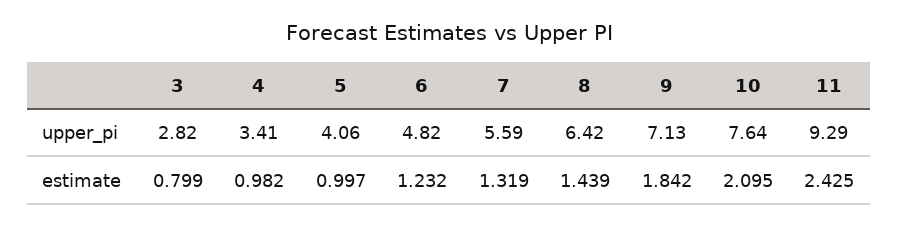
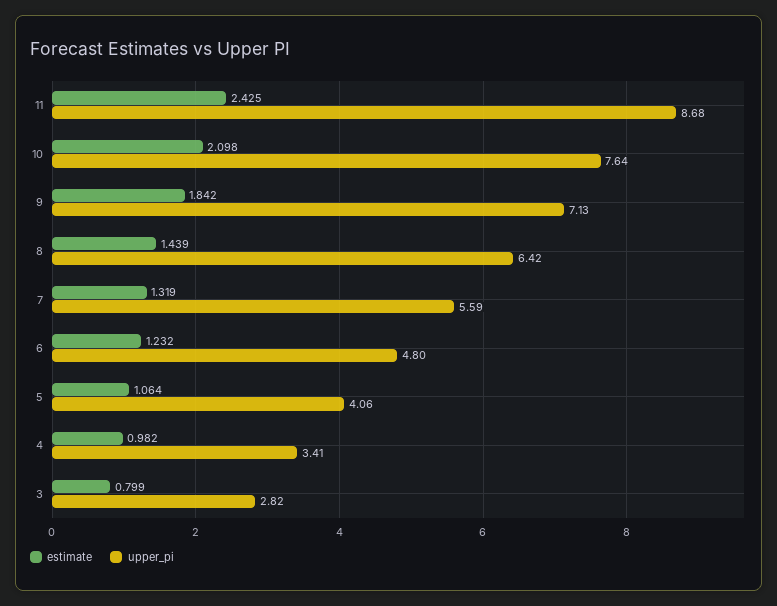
  {
    "upper_pi": {
      "3": 2.82,
      "4": 3.41,
      "5": 4.06,
-     "6": 4.82,
+     "6": 4.8,
      "7": 5.59,
      "8": 6.42,
      "9": 7.13,
      "10": 7.64,
-     "11": 9.29
+     "11": 8.68
    },
    "estimate": {
      "3": 0.799,
      "4": 0.982,
-     "5": 0.997,
+     "5": 1.064,
      "6": 1.232,
      "7": 1.319,
      "8": 1.439,
      "9": 1.842,
-     "10": 2.095,
+     "10": 2.098,
      "11": 2.425
    }
  }

